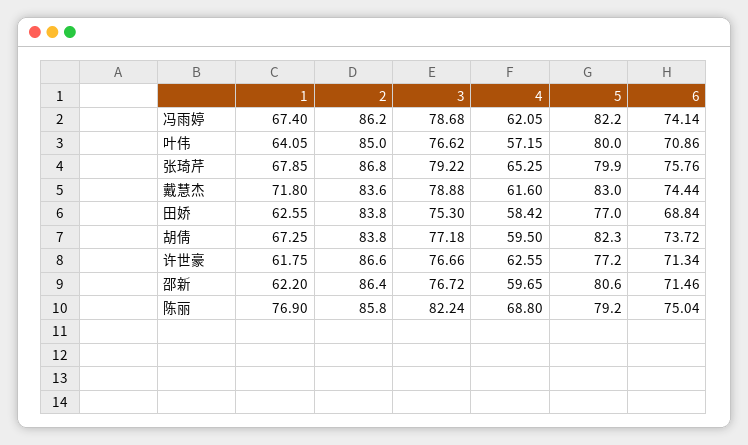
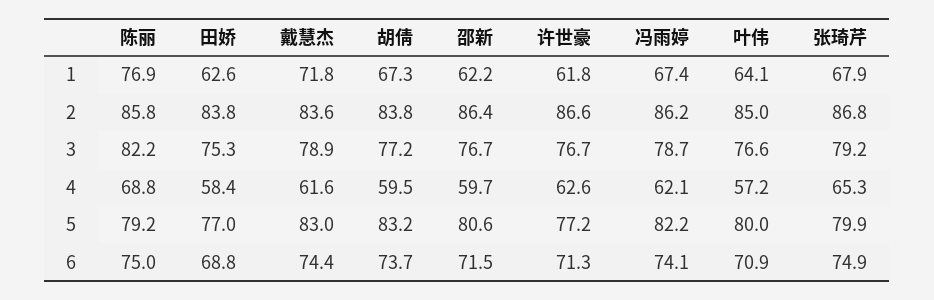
  {
    "1": {
      "冯雨婷": 67.4,
      "叶伟": 64.05,
      "张琦芹": 67.85,
      "戴慧杰": 71.8,
      "田娇": 62.55,
      "胡倩": 67.25,
      "许世豪": 61.75,
      "邵新": 62.2,
      "陈丽": 76.9
    },
    "2": {
      "冯雨婷": 86.2,
      "叶伟": 85,
      "张琦芹": 86.8,
      "戴慧杰": 83.6,
      "田娇": 83.8,
      "胡倩": 83.8,
      "许世豪": 86.6,
      "邵新": 86.4,
      "陈丽": 85.8
    },
    "3": {
      "冯雨婷": 78.68,
      "叶伟": 76.62,
      "张琦芹": 79.22,
      "戴慧杰": 78.88,
      "田娇": 75.3,
      "胡倩": 77.18,
      "许世豪": 76.66,
      "邵新": 76.72,
      "陈丽": 82.24
    },
    "4": {
      "冯雨婷": 62.05,
      "叶伟": 57.15,
      "张琦芹": 65.25,
      "戴慧杰": 61.6,
      "田娇": 58.42,
      "胡倩": 59.5,
      "许世豪": 62.55,
      "邵新": 59.65,
      "陈丽": 68.8
    },
    "5": {
      "冯雨婷": 82.2,
      "叶伟": 80,
      "张琦芹": 79.9,
      "戴慧杰": 83,
      "田娇": 77,
-     "胡倩": 82.3,
+     "胡倩": 83.2,
      "许世豪": 77.2,
      "邵新": 80.6,
      "陈丽": 79.2
    },
    "6": {
      "冯雨婷": 74.14,
      "叶伟": 70.86,
-     "张琦芹": 75.76,
+     "张琦芹": 74.9,
      "戴慧杰": 74.44,
      "田娇": 68.84,
      "胡倩": 73.72,
      "许世豪": 71.34,
      "邵新": 71.46,
      "陈丽": 75.04
    }
  }

